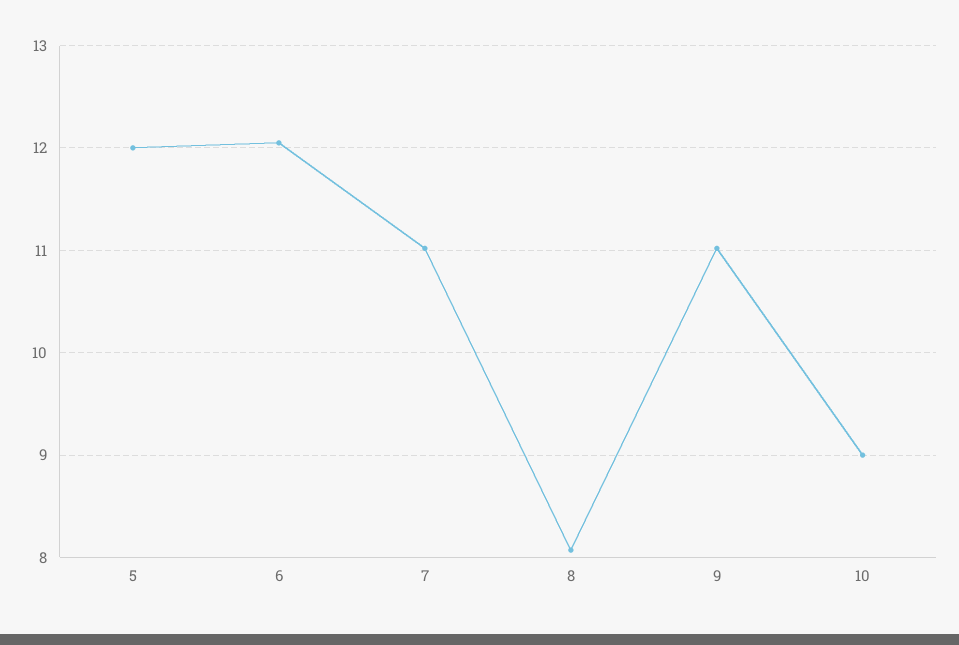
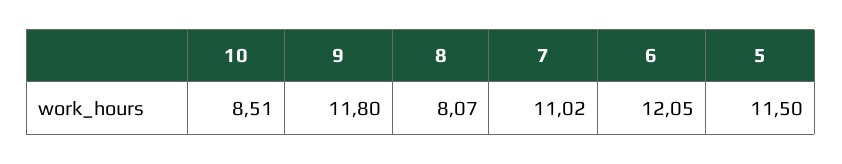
  {
-   "5": 12,
+   "5": 11.5,
    "6": 12.05,
    "7": 11.02,
    "8": 8.07,
-   "9": 11,
+   "9": 11.8,
-   "10": 9
+   "10": 8.51
  }

